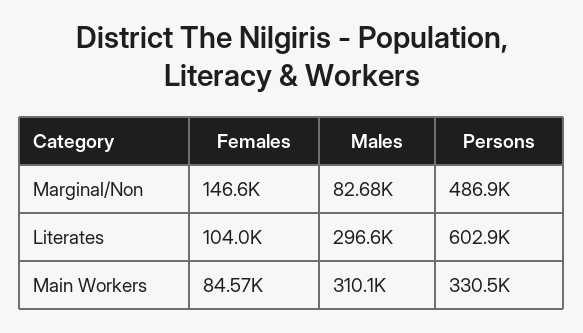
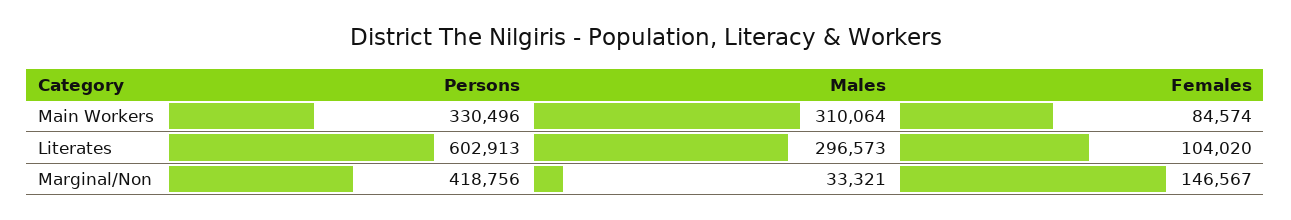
  {
    "Females": {
      "Marginal/Non": 146567,
      "Literates": 104020,
      "Main Workers": 84574
    },
    "Males": {
-     "Marginal/Non": 82680,
+     "Marginal/Non": 33321,
      "Literates": 296573,
      "Main Workers": 310064
    },
    "Persons": {
-     "Marginal/Non": 486900,
+     "Marginal/Non": 418756,
      "Literates": 602913,
      "Main Workers": 330496
    }
  }

